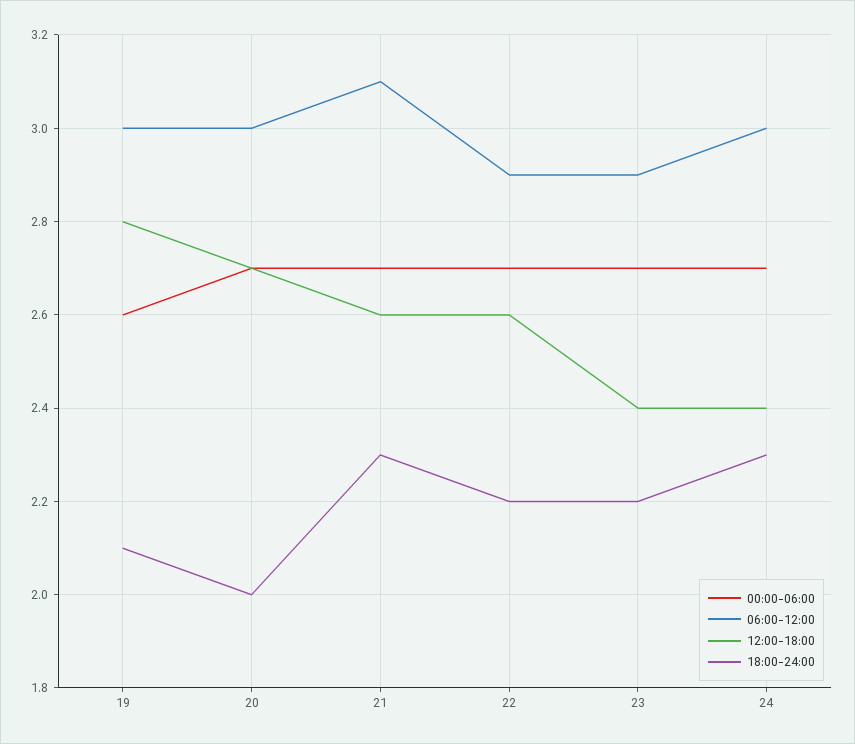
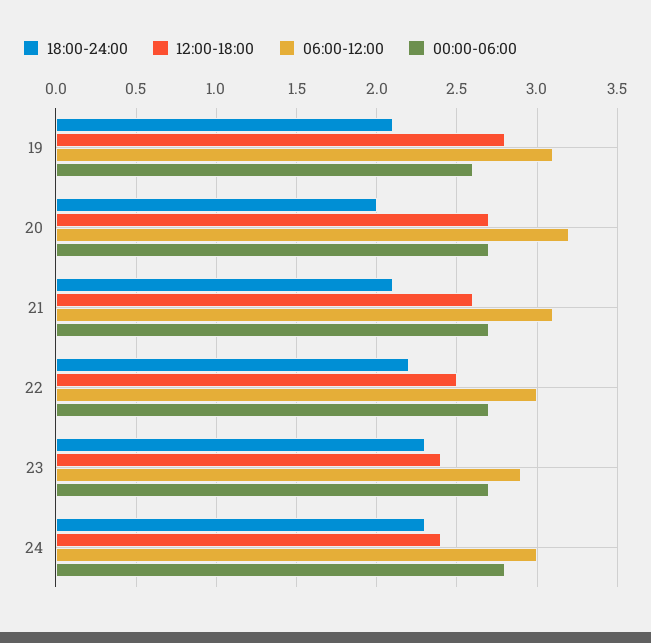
  {
    "00:00-06:00": {
      "19": 2.6,
      "20": 2.7,
      "21": 2.7,
      "22": 2.7,
      "23": 2.7,
-     "24": 2.7
+     "24": 2.8
    },
    "06:00-12:00": {
-     "19": 3,
+     "19": 3.1,
-     "20": 3,
+     "20": 3.2,
      "21": 3.1,
-     "22": 2.9,
+     "22": 3,
      "23": 2.9,
      "24": 3
    },
    "12:00-18:00": {
      "19": 2.8,
      "20": 2.7,
      "21": 2.6,
-     "22": 2.6,
+     "22": 2.5,
      "23": 2.4,
      "24": 2.4
    },
    "18:00-24:00": {
      "19": 2.1,
      "20": 2,
-     "21": 2.3,
+     "21": 2.1,
      "22": 2.2,
-     "23": 2.2,
+     "23": 2.3,
      "24": 2.3
    }
  }

